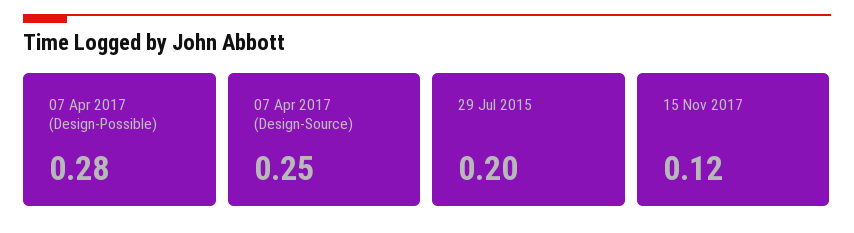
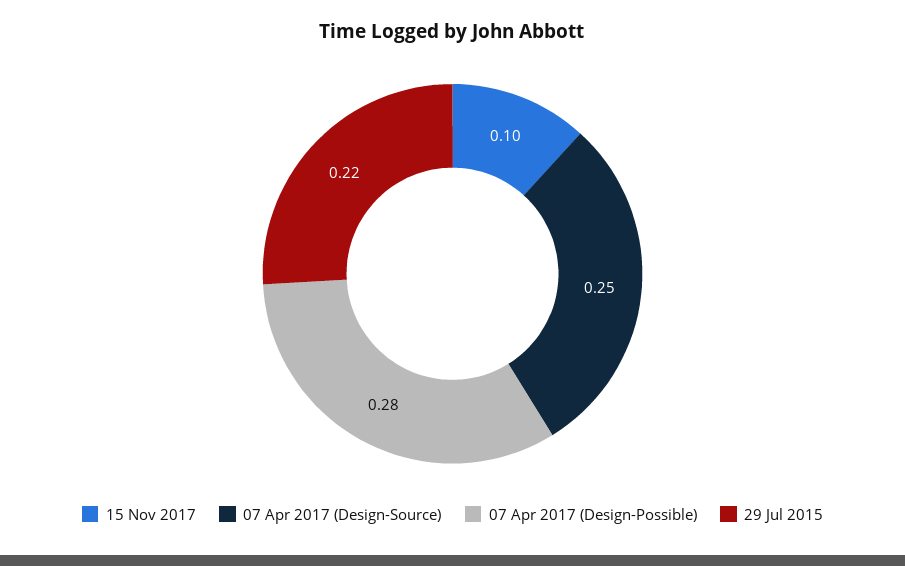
  {
    "07 Apr 2017 (Design-Possible)": 0.28,
    "07 Apr 2017 (Design-Source)": 0.25,
-   "29 Jul 2015": 0.2,
+   "29 Jul 2015": 0.22,
-   "15 Nov 2017": 0.12
+   "15 Nov 2017": 0.1
  }

